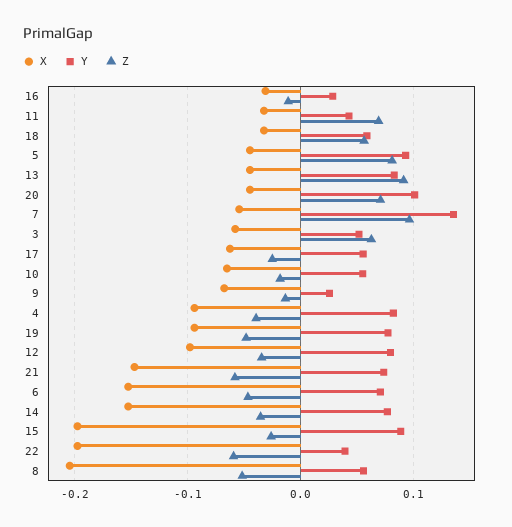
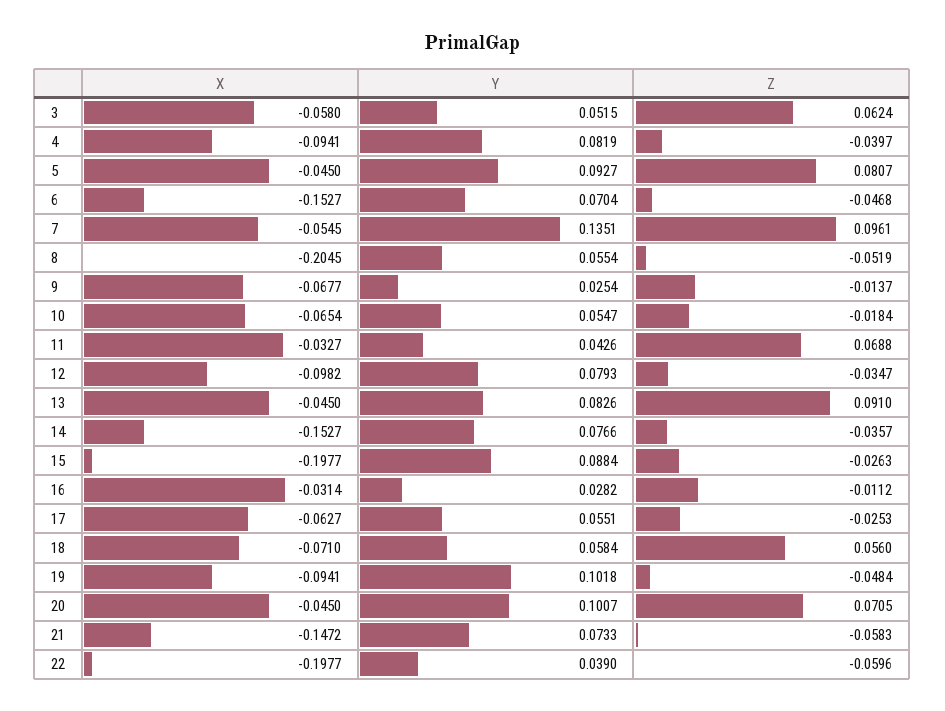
  {
    "X": {
      "16": -0.0314,
      "11": -0.0327,
-     "18": -0.03,
+     "18": -0.071,
      "5": -0.045,
      "13": -0.045,
      "20": -0.045,
      "7": -0.0545,
      "3": -0.058,
      "17": -0.0627,
      "10": -0.0654,
      "9": -0.0677,
      "4": -0.0941,
      "19": -0.0941,
      "12": -0.0982,
      "21": -0.1472,
      "6": -0.1527,
      "14": -0.1527,
      "15": -0.1977,
      "22": -0.1977,
      "8": -0.2045
    },
    "Y": {
      "16": 0.0282,
      "11": 0.0426,
      "18": 0.0584,
      "5": 0.0927,
      "13": 0.0826,
      "20": 0.1007,
      "7": 0.1351,
      "3": 0.0515,
      "17": 0.0551,
      "10": 0.0547,
      "9": 0.0254,
      "4": 0.0819,
-     "19": 0.08,
+     "19": 0.1018,
      "12": 0.0793,
      "21": 0.0733,
      "6": 0.0704,
      "14": 0.0766,
      "15": 0.0884,
      "22": 0.039,
      "8": 0.0554
    },
    "Z": {
      "16": -0.0112,
      "11": 0.0688,
      "18": 0.056,
      "5": 0.0807,
      "13": 0.091,
      "20": 0.0705,
      "7": 0.0961,
      "3": 0.0624,
      "17": -0.0253,
      "10": -0.0184,
      "9": -0.0137,
      "4": -0.0397,
      "19": -0.0484,
      "12": -0.0347,
      "21": -0.0583,
      "6": -0.0468,
      "14": -0.0357,
      "15": -0.0263,
      "22": -0.0596,
      "8": -0.0519
    }
  }

